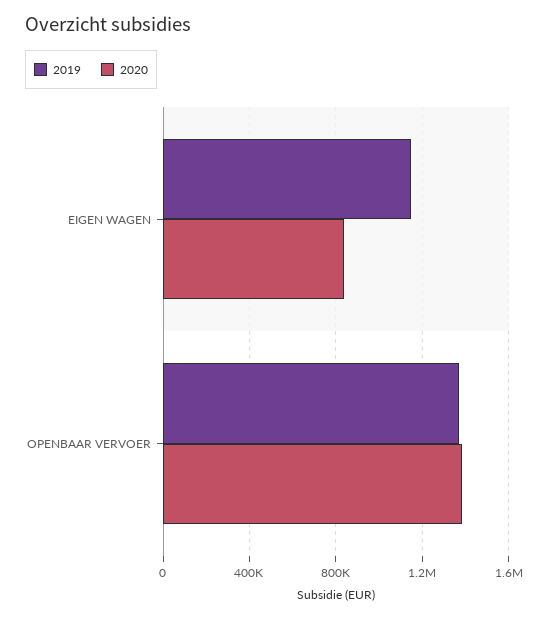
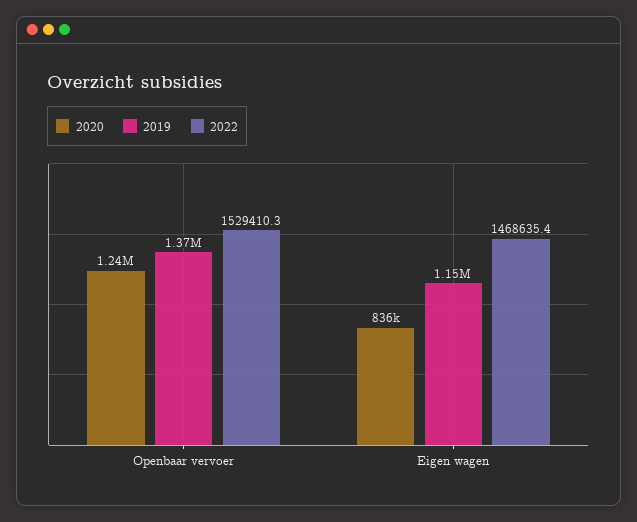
  {
    "2019": {
      "EIGEN WAGEN": 1150000,
      "OPENBAAR VERVOER": 1370000
    },
    "2020": {
      "EIGEN WAGEN": 836000,
-     "OPENBAAR VERVOER": 1400000
+     "OPENBAAR VERVOER": 1240000
-   }
+   },
+   "2022": {
+     "OPENBAAR VERVOER": 1529410.3,
+     "EIGEN WAGEN": 1468635.4
+   }
  }

